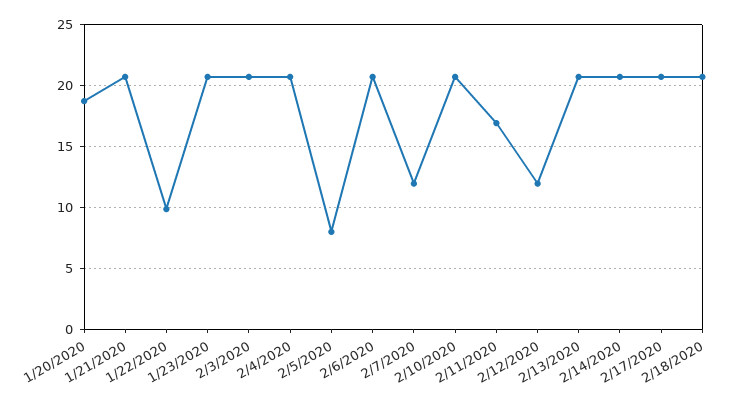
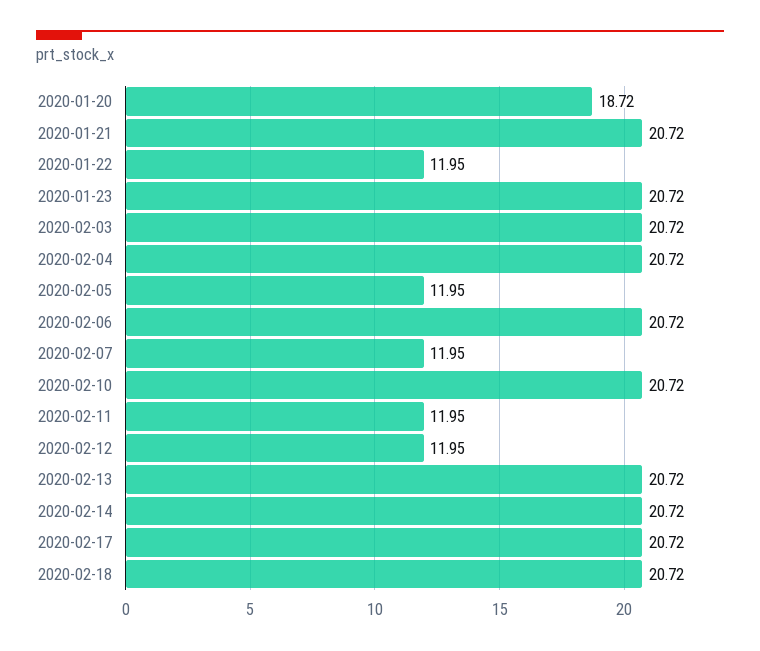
  {
    "1/20/2020": 18.72,
    "1/21/2020": 20.72,
-   "1/22/2020": 10,
+   "1/22/2020": 11.95,
    "1/23/2020": 20.72,
    "2/3/2020": 20.72,
    "2/4/2020": 20.72,
-   "2/5/2020": 8,
+   "2/5/2020": 11.95,
    "2/6/2020": 20.72,
    "2/7/2020": 11.95,
    "2/10/2020": 20.72,
-   "2/11/2020": 17,
+   "2/11/2020": 11.95,
    "2/12/2020": 11.95,
    "2/13/2020": 20.72,
    "2/14/2020": 20.72,
    "2/17/2020": 20.72,
    "2/18/2020": 20.72
  }

